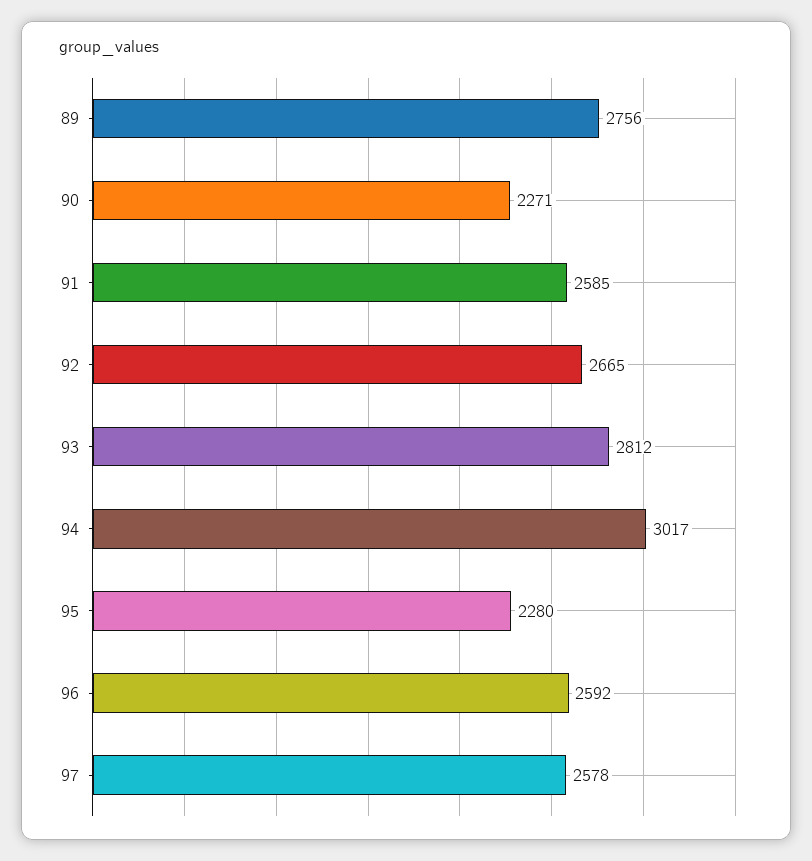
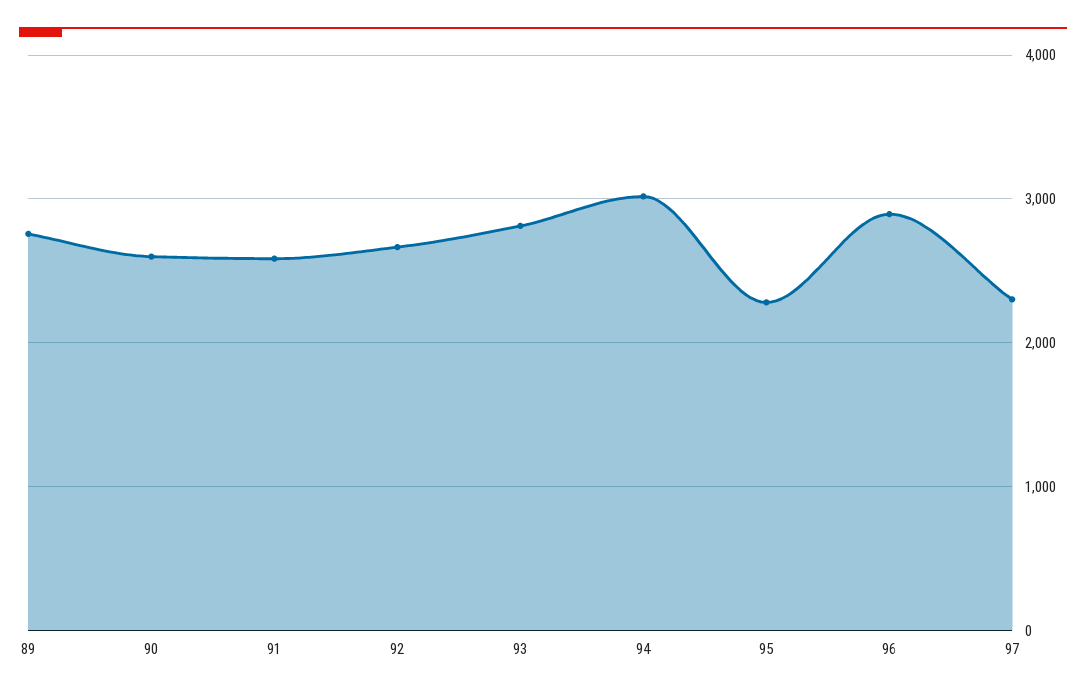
  {
    "89": 2756,
-   "90": 2271,
+   "90": 2600,
    "91": 2585,
    "92": 2665,
    "93": 2812,
    "94": 3017,
    "95": 2280,
-   "96": 2592,
+   "96": 2900,
-   "97": 2578
+   "97": 2300
  }

